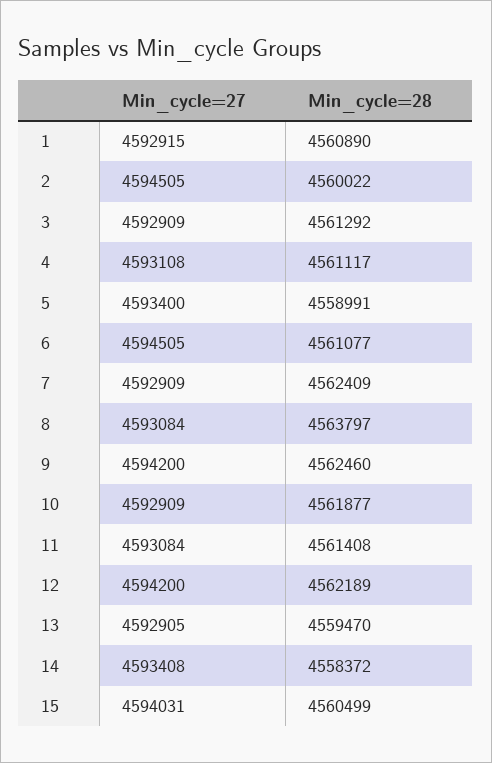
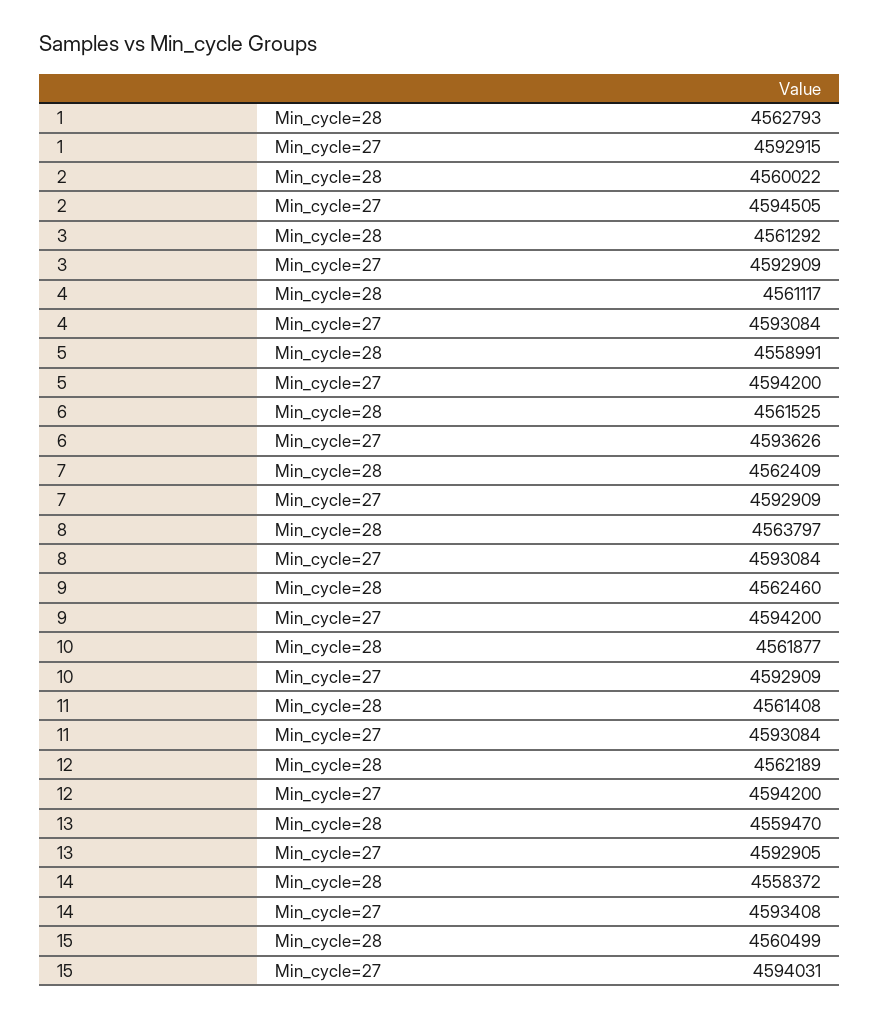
  {
    "Min_cycle=27": {
      "1": 4592915,
      "2": 4594505,
      "3": 4592909,
-     "4": 4593108,
+     "4": 4593084,
-     "5": 4593400,
+     "5": 4594200,
-     "6": 4594505,
+     "6": 4593626,
      "7": 4592909,
      "8": 4593084,
      "9": 4594200,
      "10": 4592909,
      "11": 4593084,
      "12": 4594200,
      "13": 4592905,
      "14": 4593408,
      "15": 4594031
    },
    "Min_cycle=28": {
-     "1": 4560890,
+     "1": 4562793,
      "2": 4560022,
      "3": 4561292,
      "4": 4561117,
      "5": 4558991,
-     "6": 4561077,
+     "6": 4561525,
      "7": 4562409,
      "8": 4563797,
      "9": 4562460,
      "10": 4561877,
      "11": 4561408,
      "12": 4562189,
      "13": 4559470,
      "14": 4558372,
      "15": 4560499
    }
  }

